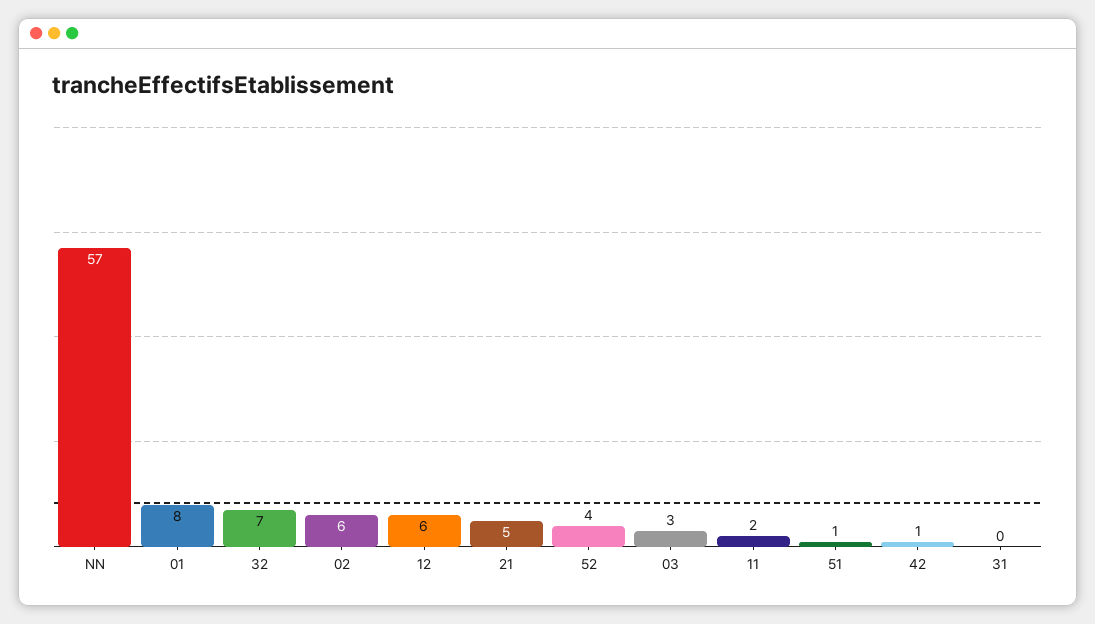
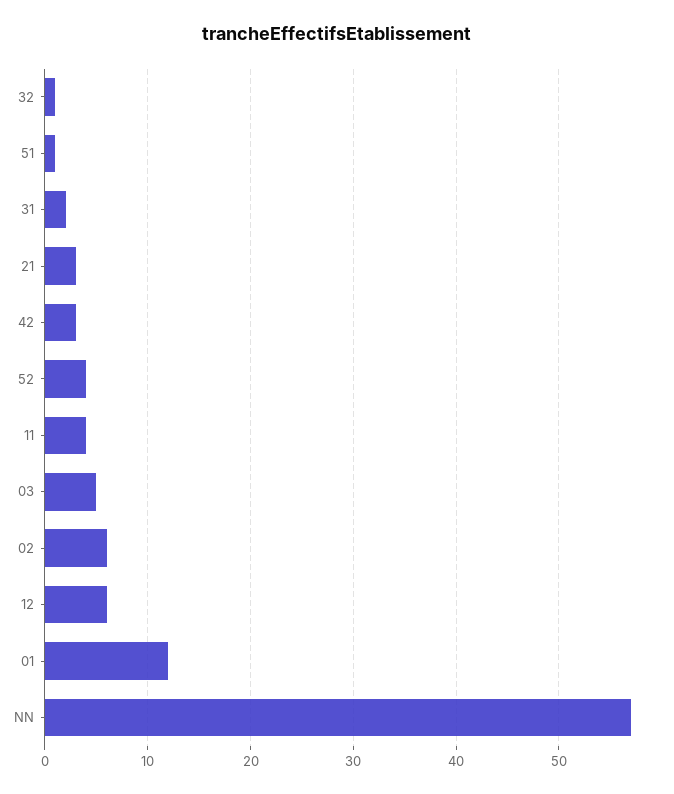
  {
    "NN": 57,
-   "01": 8,
+   "01": 12,
-   "32": 7,
+   "32": 1,
    "02": 6,
    "12": 6,
-   "21": 5,
+   "21": 3,
    "52": 4,
-   "03": 3,
+   "03": 5,
-   "11": 2,
+   "11": 4,
    "51": 1,
-   "42": 1,
+   "42": 3,
-   "31": 0
+   "31": 2
  }

